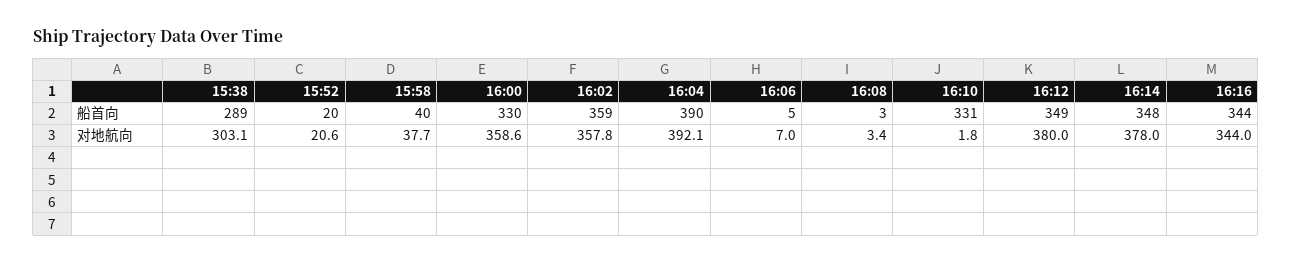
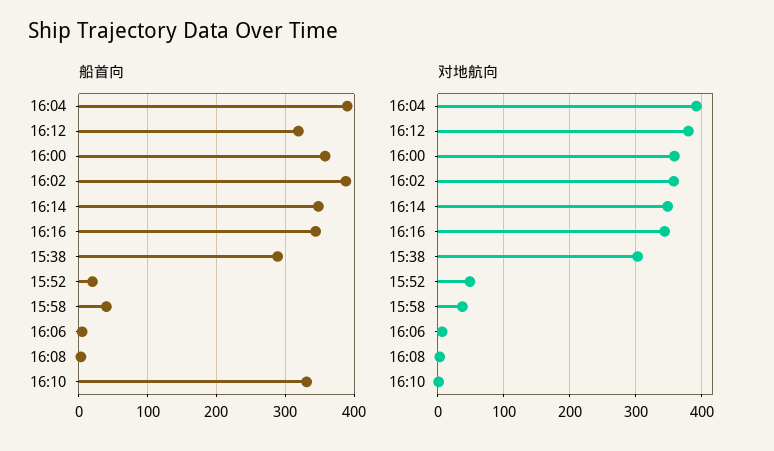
  {
    "船首向": {
      "15:38": 289,
      "15:52": 20,
      "15:58": 40,
-     "16:00": 330,
+     "16:00": 360,
-     "16:02": 359,
+     "16:02": 390,
      "16:04": 390,
      "16:06": 5,
      "16:08": 3,
      "16:10": 331,
-     "16:12": 349,
+     "16:12": 320,
      "16:14": 348,
      "16:16": 344
    },
    "对地航向": {
      "15:38": 303.1,
-     "15:52": 20.6,
+     "15:52": 50,
      "15:58": 37.7,
      "16:00": 358.6,
      "16:02": 357.8,
      "16:04": 392.1,
      "16:06": 7,
      "16:08": 3.4,
      "16:10": 1.8,
      "16:12": 380,
-     "16:14": 378,
+     "16:14": 350,
      "16:16": 344
    }
  }

